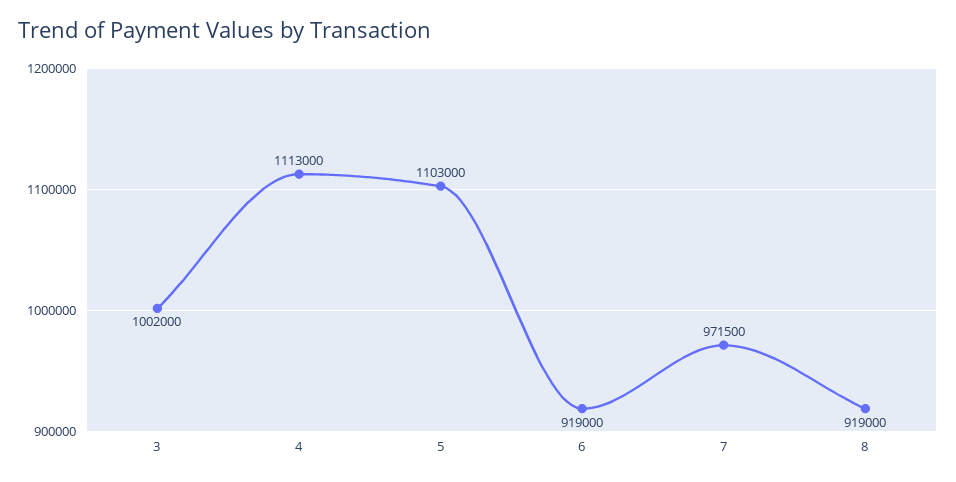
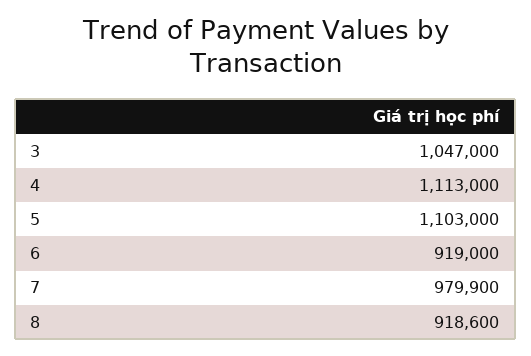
  {
-   "3": 1002000,
+   "3": 1047000,
    "4": 1113000,
    "5": 1103000,
    "6": 919000,
-   "7": 971500,
+   "7": 979900,
-   "8": 919000
+   "8": 918600
  }

